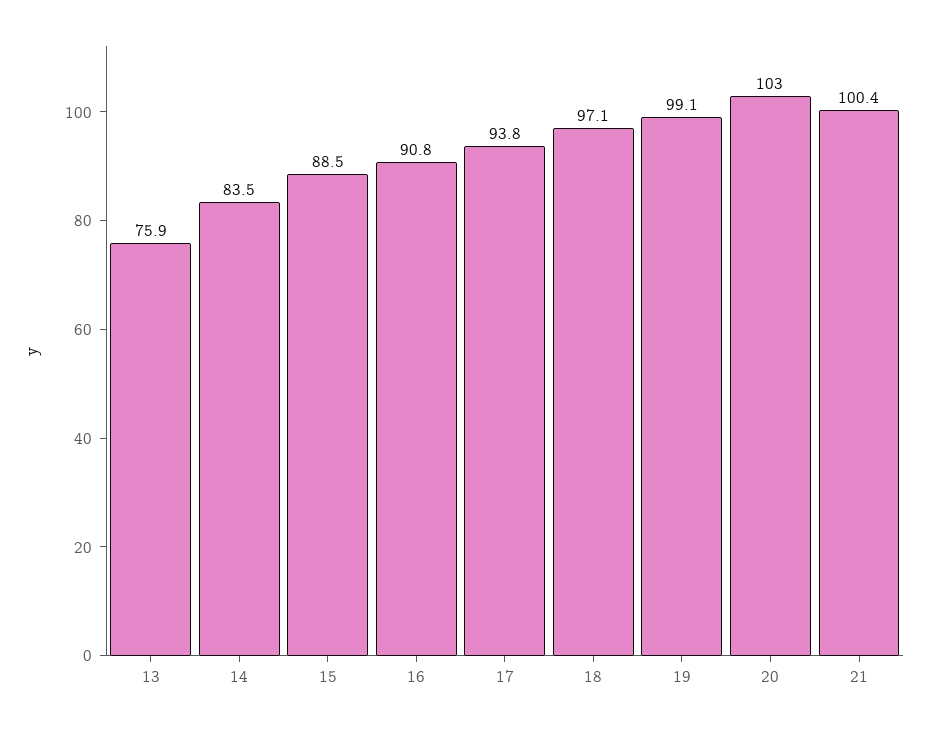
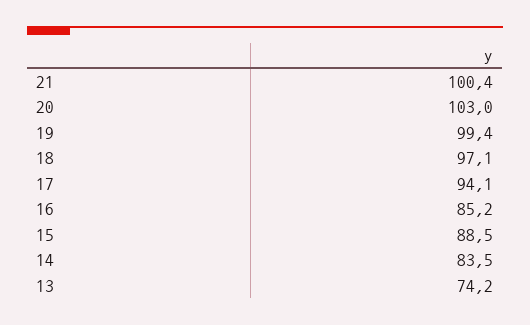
  {
-   "13": 75.9,
+   "13": 74.2,
    "14": 83.5,
    "15": 88.5,
-   "16": 90.8,
+   "16": 85.2,
-   "17": 93.8,
+   "17": 94.1,
    "18": 97.1,
-   "19": 99.1,
+   "19": 99.4,
    "20": 103,
    "21": 100.4
  }

